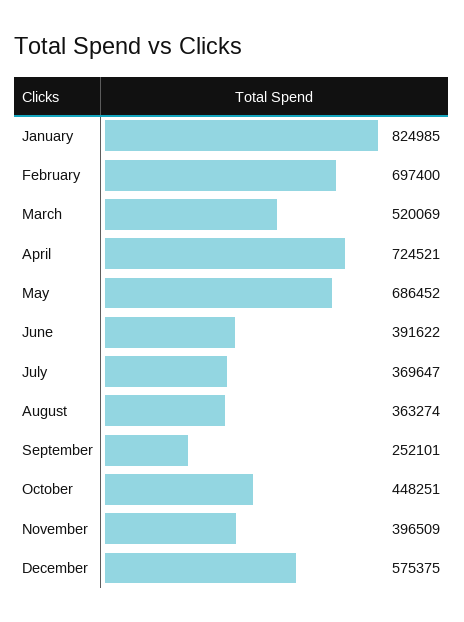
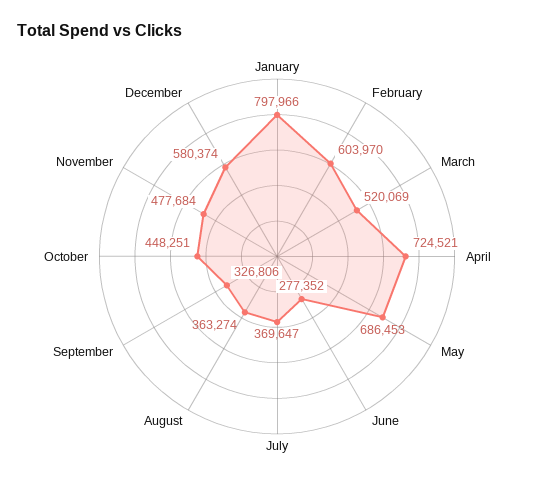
  {
-   "January": 824985,
+   "January": 797966,
-   "February": 697400,
+   "February": 603970,
    "March": 520069,
    "April": 724521,
-   "May": 686452,
+   "May": 686453,
-   "June": 391622,
+   "June": 277352,
    "July": 369647,
    "August": 363274,
-   "September": 252101,
+   "September": 326806,
    "October": 448251,
-   "November": 396509,
+   "November": 477684,
-   "December": 575375
+   "December": 580374
  }

